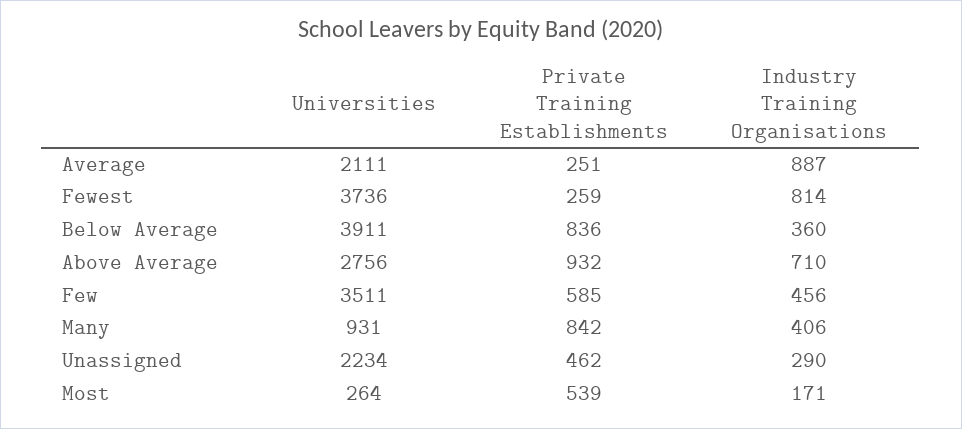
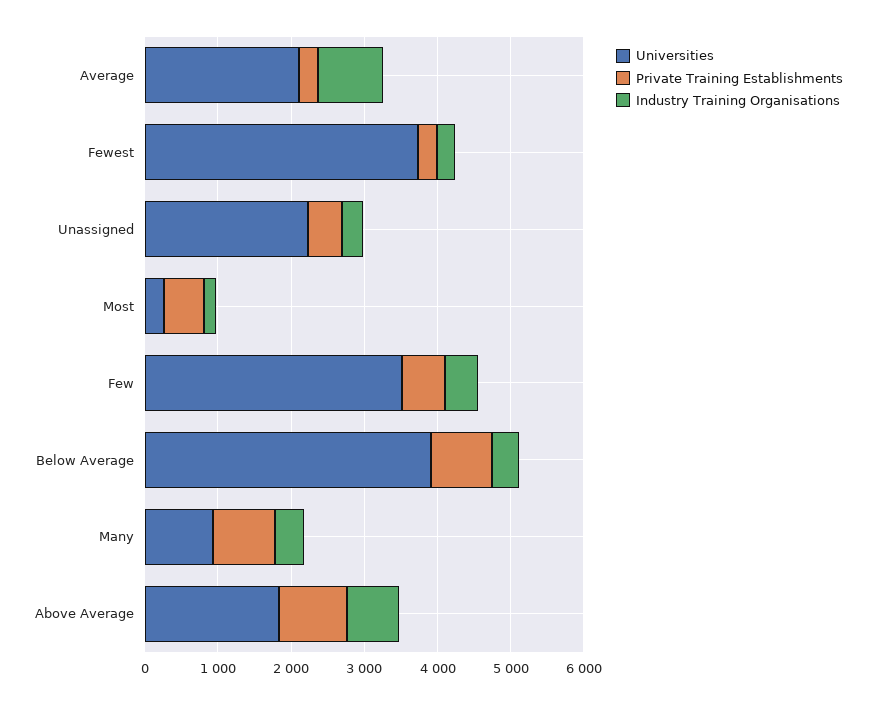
  {
    "Universities": {
      "Average": 2111,
      "Fewest": 3736,
      "Below Average": 3911,
-     "Above Average": 2756,
+     "Above Average": 1800,
      "Few": 3511,
      "Many": 931,
      "Unassigned": 2234,
      "Most": 264
    },
    "Private Training Establishments": {
      "Average": 251,
      "Fewest": 259,
      "Below Average": 836,
      "Above Average": 932,
      "Few": 585,
      "Many": 842,
      "Unassigned": 462,
      "Most": 539
    },
    "Industry Training Organisations": {
      "Average": 887,
-     "Fewest": 814,
+     "Fewest": 200,
      "Below Average": 360,
      "Above Average": 710,
      "Few": 456,
      "Many": 406,
      "Unassigned": 290,
      "Most": 171
    }
  }

